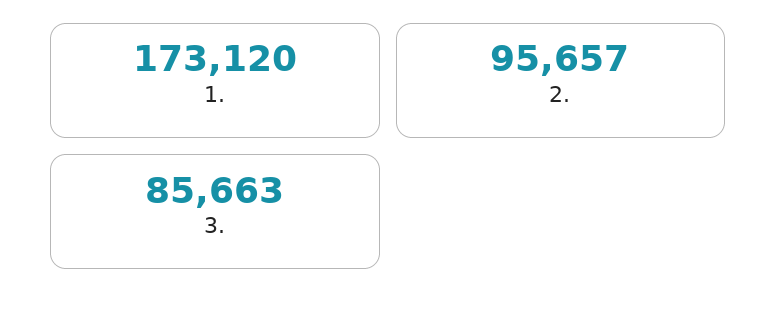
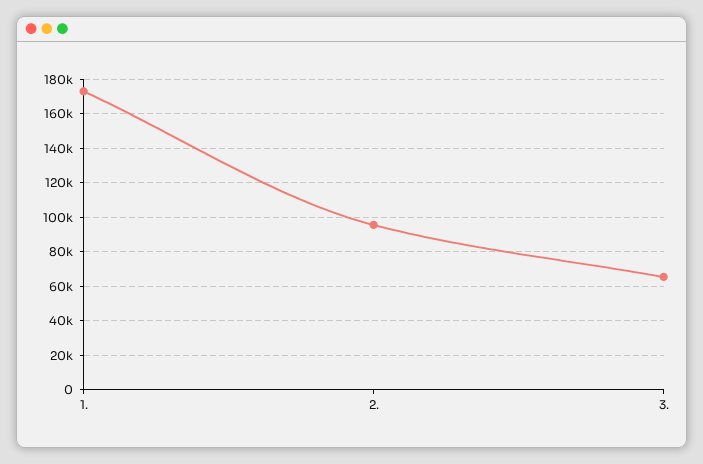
  {
    "1.": 173120,
    "2.": 95657,
-   "3.": 85663
+   "3.": 65000
  }

